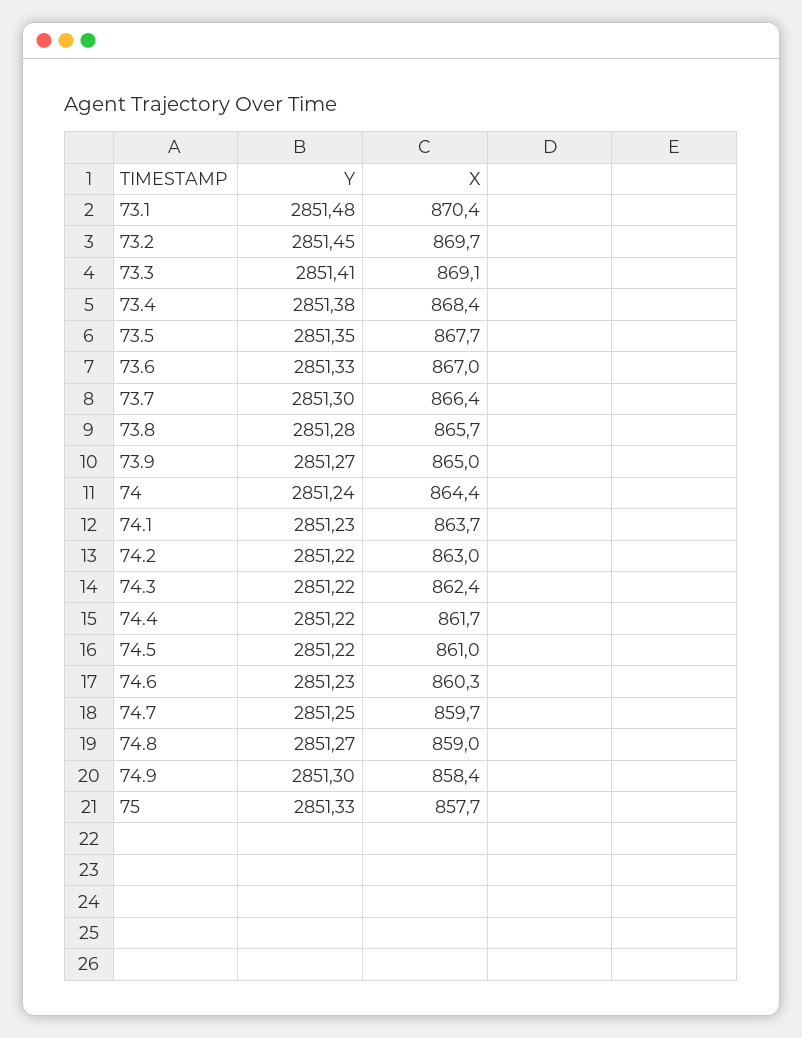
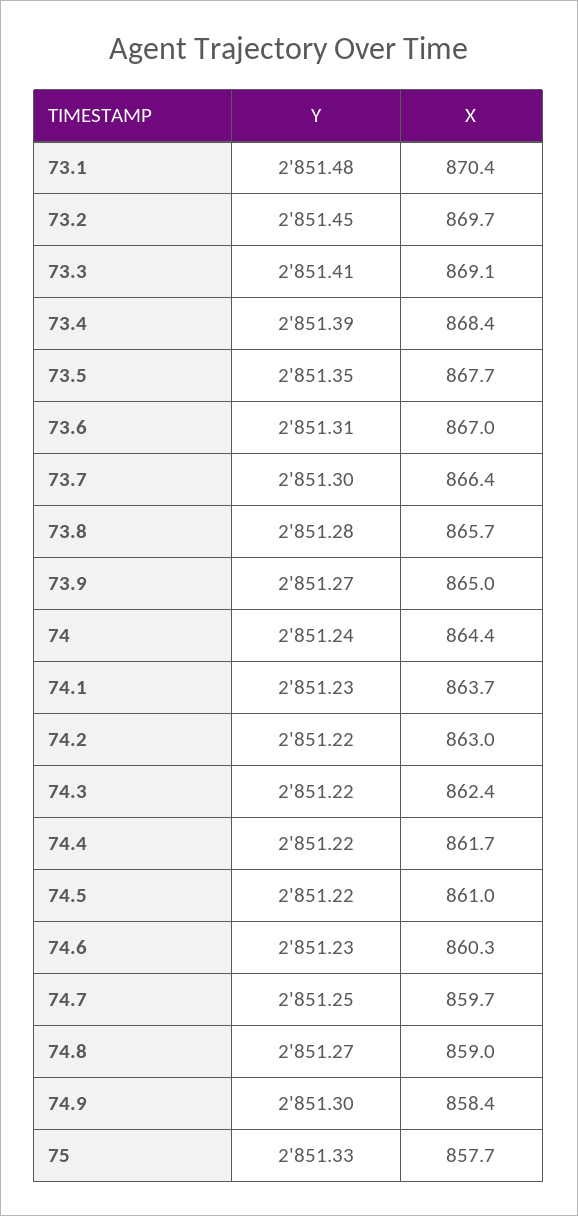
  {
    "Y": {
      "73.1": 2851.48,
      "73.2": 2851.45,
      "73.3": 2851.41,
-     "73.4": 2851.38,
+     "73.4": 2851.39,
      "73.5": 2851.35,
-     "73.6": 2851.33,
+     "73.6": 2851.31,
      "73.7": 2851.3,
      "73.8": 2851.28,
      "73.9": 2851.27,
      "74": 2851.24,
      "74.1": 2851.23,
      "74.2": 2851.22,
      "74.3": 2851.22,
      "74.4": 2851.22,
      "74.5": 2851.22,
      "74.6": 2851.23,
      "74.7": 2851.25,
      "74.8": 2851.27,
      "74.9": 2851.3,
      "75": 2851.33
    },
    "X": {
      "73.1": 870.4,
      "73.2": 869.7,
      "73.3": 869.1,
      "73.4": 868.4,
      "73.5": 867.7,
      "73.6": 867,
      "73.7": 866.4,
      "73.8": 865.7,
      "73.9": 865,
      "74": 864.4,
      "74.1": 863.7,
      "74.2": 863,
      "74.3": 862.4,
      "74.4": 861.7,
      "74.5": 861,
      "74.6": 860.3,
      "74.7": 859.7,
      "74.8": 859,
      "74.9": 858.4,
      "75": 857.7
    }
  }

